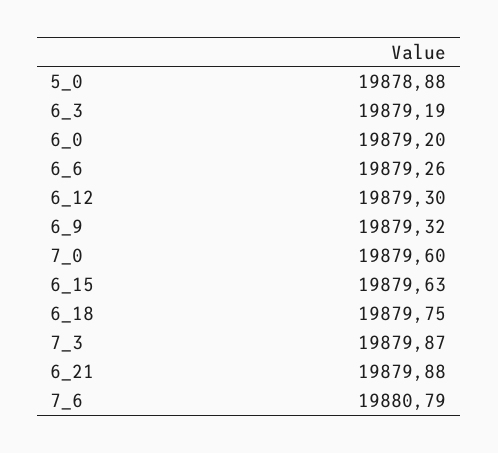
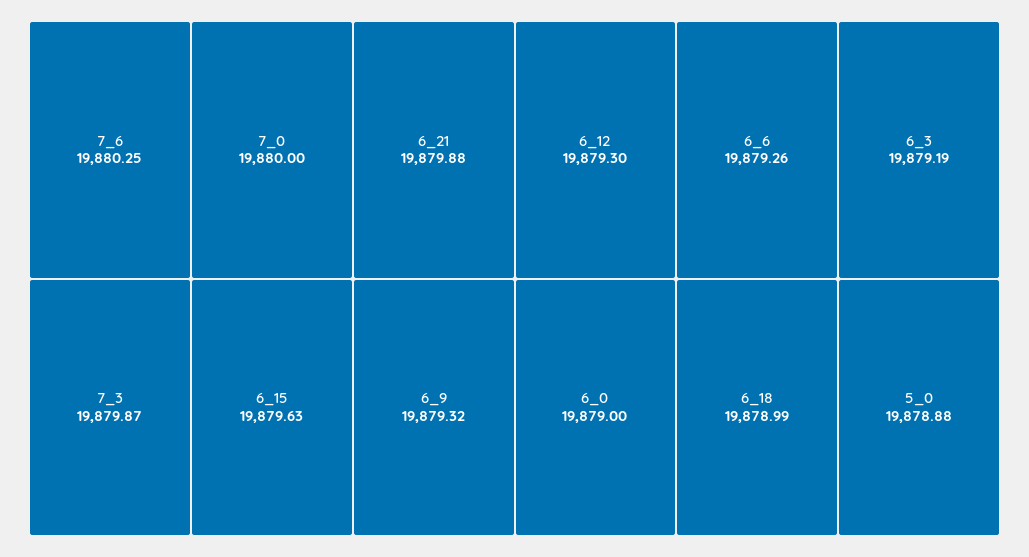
  {
    "5_0": 19878.88,
    "6_3": 19879.19,
-   "6_0": 19879.2,
+   "6_0": 19879,
    "6_6": 19879.26,
    "6_12": 19879.3,
    "6_9": 19879.32,
-   "7_0": 19879.6,
+   "7_0": 19880,
    "6_15": 19879.63,
-   "6_18": 19879.75,
+   "6_18": 19878.99,
    "7_3": 19879.87,
    "6_21": 19879.88,
-   "7_6": 19880.79
+   "7_6": 19880.25
  }

